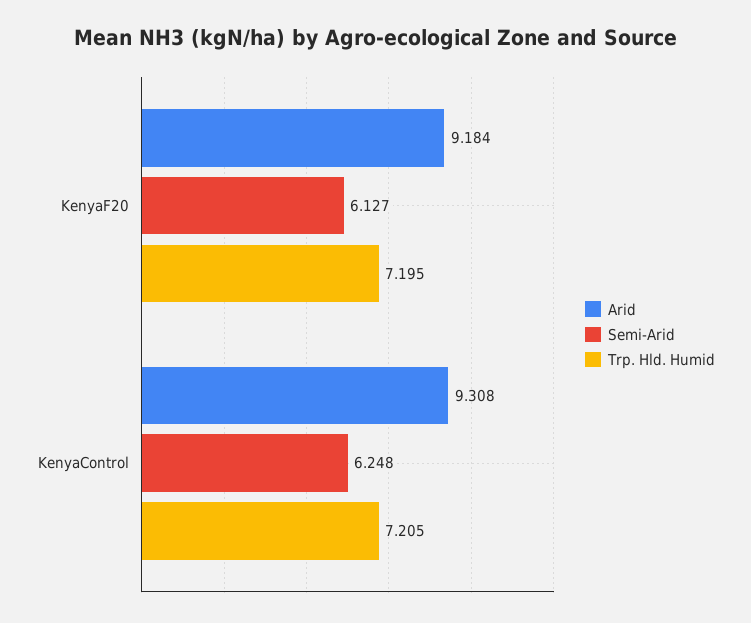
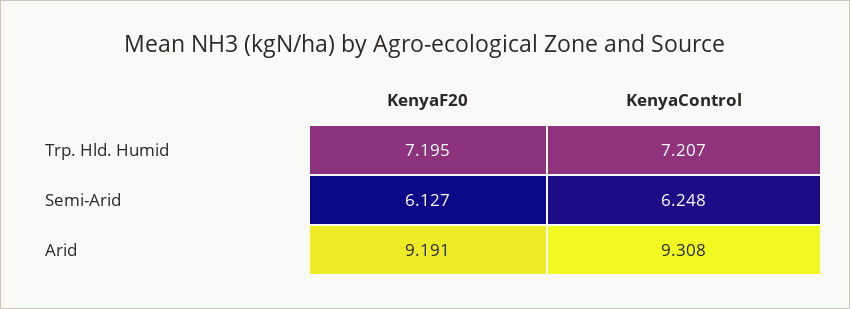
  {
    "Arid": {
-     "KenyaF20": 9.184,
+     "KenyaF20": 9.191,
      "KenyaControl": 9.308
    },
    "Semi-Arid": {
      "KenyaF20": 6.127,
      "KenyaControl": 6.248
    },
    "Trp. Hld. Humid": {
      "KenyaF20": 7.195,
-     "KenyaControl": 7.205
+     "KenyaControl": 7.207
    }
  }

